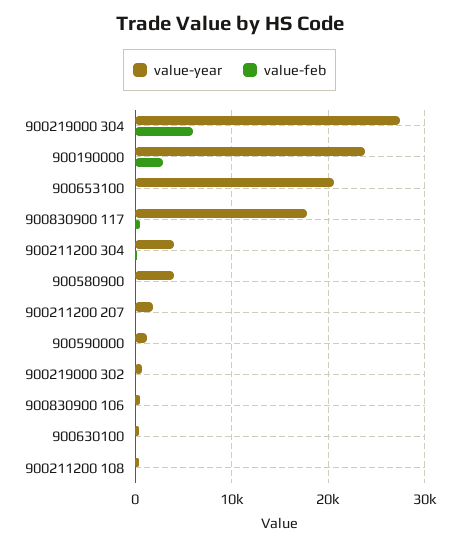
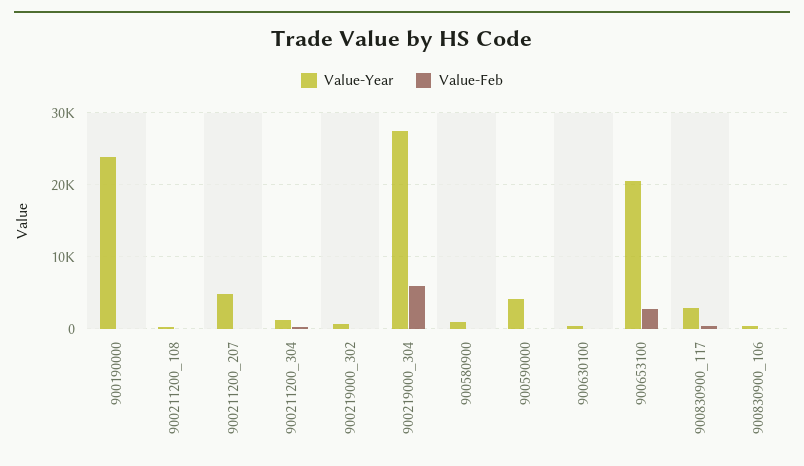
  {
    "value-year": {
      "900219000 304": 27000,
      "900190000": 24000,
      "900653100": 21000,
-     "900830900 117": 18000,
+     "900830900 117": 3000,
-     "900211200 304": 4000,
+     "900211200 304": 1000,
-     "900580900": 4000,
+     "900580900": 1000,
-     "900211200 207": 2000,
+     "900211200 207": 5000,
-     "900590000": 1000,
+     "900590000": 4000,
      "900219000 302": 1000,
      "900830900 106": 0,
      "900630100": 0,
      "900211200 108": 0
    },
    "value-feb": {
      "900219000 304": 6000,
-     "900190000": 3000,
+     "900190000": 0,
-     "900653100": 0,
+     "900653100": 3000,
      "900830900 117": 0,
      "900211200 304": 0,
      "900580900": 0,
      "900211200 207": 0,
      "900590000": 0,
      "900219000 302": 0,
      "900830900 106": 0,
      "900630100": 0,
      "900211200 108": 0
    }
  }

